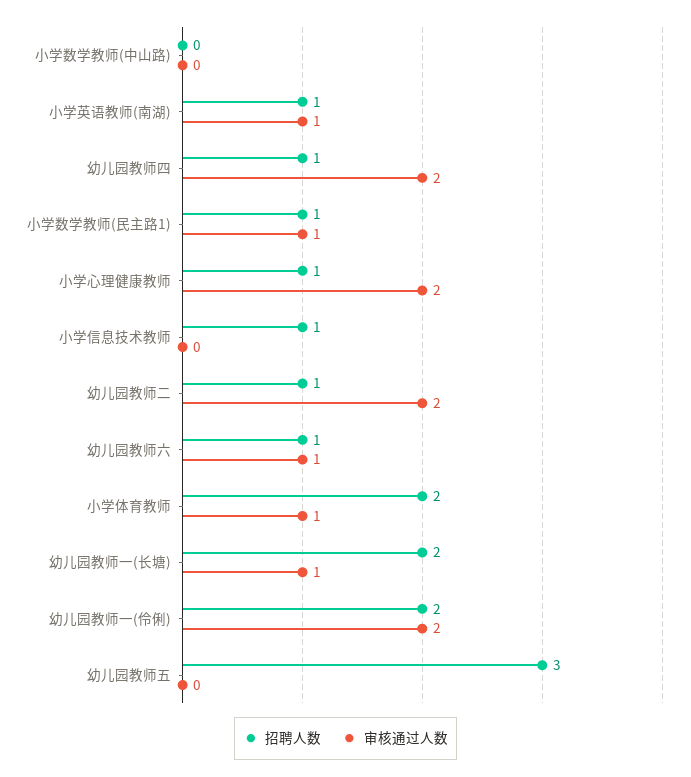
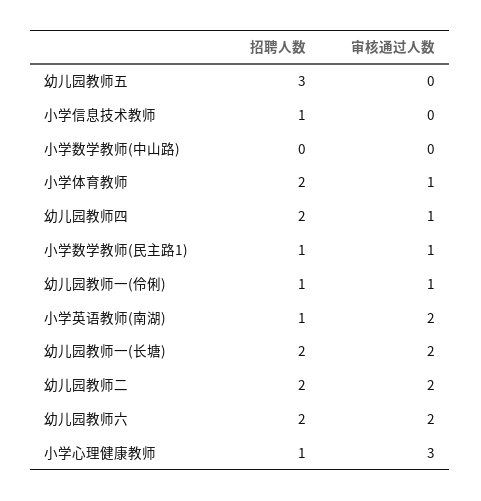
  {
    "招聘人数": {
      "小学数学教师(中山路)": 0,
      "小学英语教师(南湖)": 1,
-     "幼儿园教师四": 1,
+     "幼儿园教师四": 2,
      "小学数学教师(民主路1)": 1,
      "小学心理健康教师": 1,
      "小学信息技术教师": 1,
-     "幼儿园教师二": 1,
+     "幼儿园教师二": 2,
-     "幼儿园教师六": 1,
+     "幼儿园教师六": 2,
      "小学体育教师": 2,
      "幼儿园教师一(长塘)": 2,
-     "幼儿园教师一(伶俐)": 2,
+     "幼儿园教师一(伶俐)": 1,
      "幼儿园教师五": 3
    },
    "审核通过人数": {
      "小学数学教师(中山路)": 0,
-     "小学英语教师(南湖)": 1,
+     "小学英语教师(南湖)": 2,
-     "幼儿园教师四": 2,
+     "幼儿园教师四": 1,
      "小学数学教师(民主路1)": 1,
-     "小学心理健康教师": 2,
+     "小学心理健康教师": 3,
      "小学信息技术教师": 0,
      "幼儿园教师二": 2,
-     "幼儿园教师六": 1,
+     "幼儿园教师六": 2,
      "小学体育教师": 1,
-     "幼儿园教师一(长塘)": 1,
+     "幼儿园教师一(长塘)": 2,
-     "幼儿园教师一(伶俐)": 2,
+     "幼儿园教师一(伶俐)": 1,
      "幼儿园教师五": 0
    }
  }

